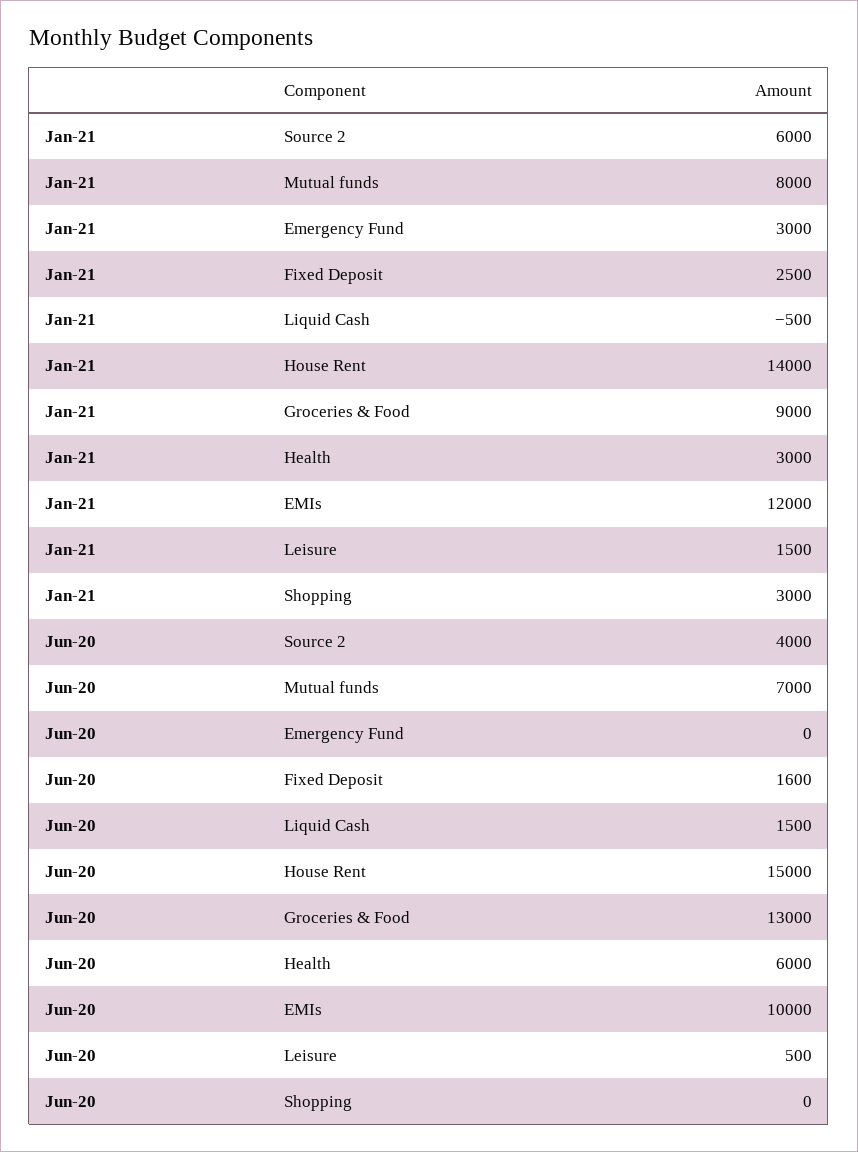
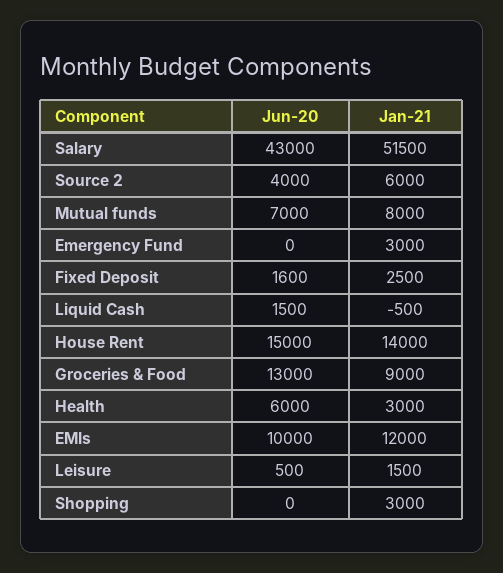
  {
    "Jan-21": {
      "Source 2": 6000,
      "Mutual funds": 8000,
      "Emergency Fund": 3000,
      "Fixed Deposit": 2500,
      "Liquid Cash": -500,
      "House Rent": 14000,
      "Groceries & Food": 9000,
      "Health": 3000,
      "EMIs": 12000,
      "Leisure": 1500,
-     "Shopping": 3000
+     "Shopping": 3000,
+     "Salary": 51500
    },
    "Jun-20": {
      "Source 2": 4000,
      "Mutual funds": 7000,
      "Emergency Fund": 0,
      "Fixed Deposit": 1600,
      "Liquid Cash": 1500,
      "House Rent": 15000,
      "Groceries & Food": 13000,
      "Health": 6000,
      "EMIs": 10000,
      "Leisure": 500,
-     "Shopping": 0
+     "Shopping": 0,
+     "Salary": 43000
    }
  }

